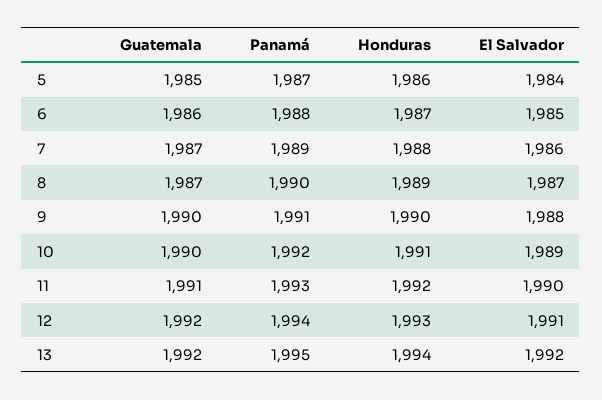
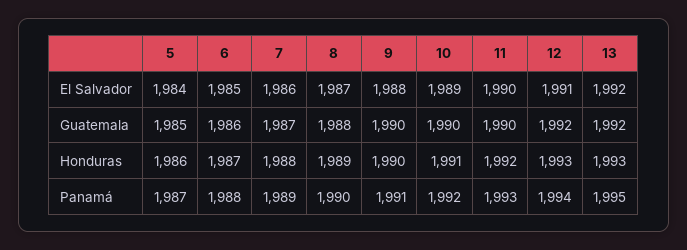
  {
    "Guatemala": {
      "5": 1985,
      "6": 1986,
      "7": 1987,
-     "8": 1987,
+     "8": 1988,
      "9": 1990,
      "10": 1990,
-     "11": 1991,
+     "11": 1990,
      "12": 1992,
      "13": 1992
    },
    "Panamá": {
      "5": 1987,
      "6": 1988,
      "7": 1989,
      "8": 1990,
      "9": 1991,
      "10": 1992,
      "11": 1993,
      "12": 1994,
      "13": 1995
    },
    "Honduras": {
      "5": 1986,
      "6": 1987,
      "7": 1988,
      "8": 1989,
      "9": 1990,
      "10": 1991,
      "11": 1992,
      "12": 1993,
-     "13": 1994
+     "13": 1993
    },
    "El Salvador": {
      "5": 1984,
      "6": 1985,
      "7": 1986,
      "8": 1987,
      "9": 1988,
      "10": 1989,
      "11": 1990,
      "12": 1991,
      "13": 1992
    }
  }

